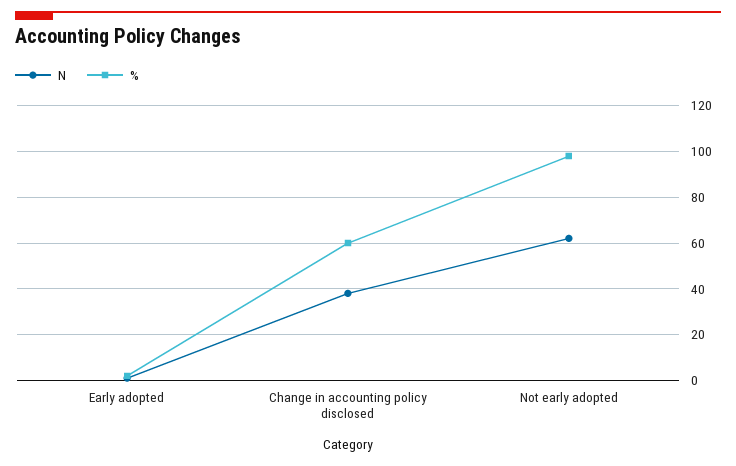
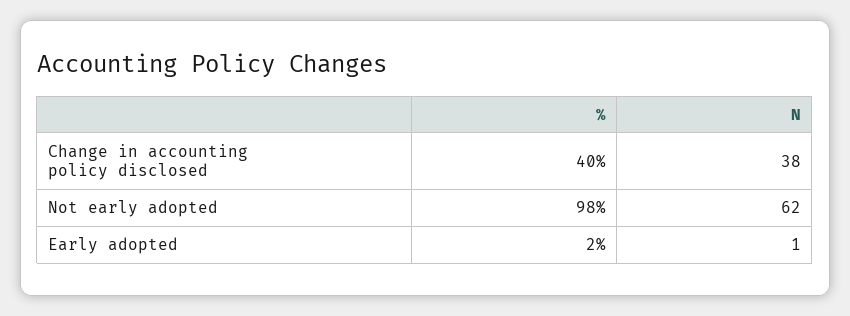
  {
    "N": {
      "Early adopted": 1,
      "Change in accounting policy disclosed": 38,
      "Not early adopted": 62
    },
    "%": {
      "Early adopted": 2,
-     "Change in accounting policy disclosed": 60,
+     "Change in accounting policy disclosed": 40,
      "Not early adopted": 98
    }
  }

